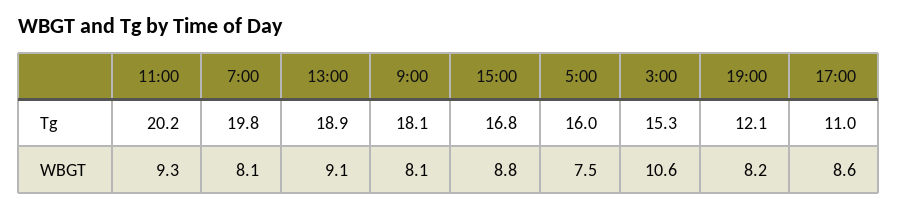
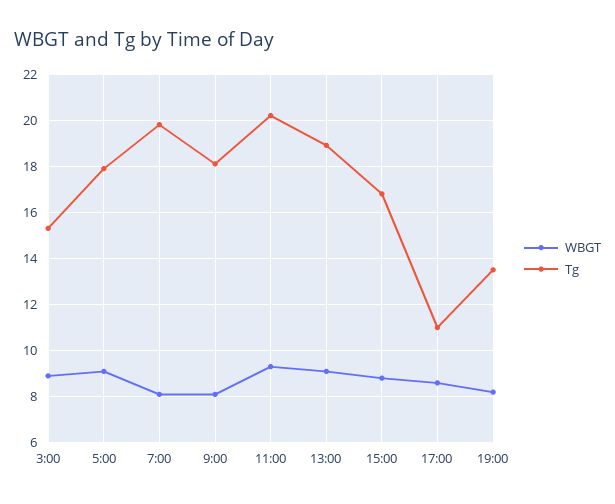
  {
    "Tg": {
      "11:00": 20.2,
      "7:00": 19.8,
      "13:00": 18.9,
      "9:00": 18.1,
      "15:00": 16.8,
-     "5:00": 16,
+     "5:00": 18,
      "3:00": 15.3,
-     "19:00": 12.1,
+     "19:00": 13.5,
      "17:00": 11
    },
    "WBGT": {
      "11:00": 9.3,
      "7:00": 8.1,
      "13:00": 9.1,
      "9:00": 8.1,
      "15:00": 8.8,
-     "5:00": 7.5,
+     "5:00": 9,
-     "3:00": 10.6,
+     "3:00": 9,
      "19:00": 8.2,
      "17:00": 8.6
    }
  }

